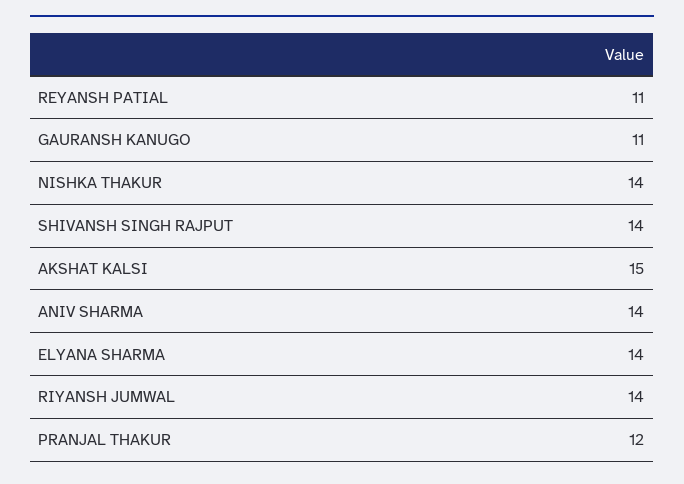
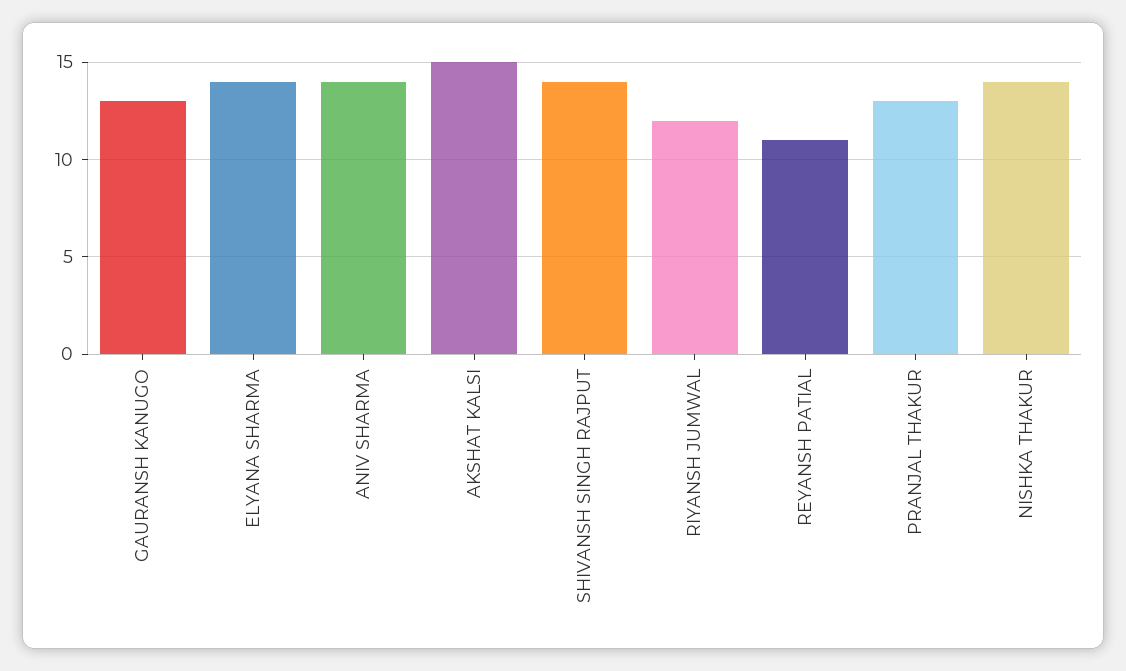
  {
    "REYANSH PATIAL": 11,
-   "GAURANSH KANUGO": 11,
+   "GAURANSH KANUGO": 13,
    "NISHKA THAKUR": 14,
    "SHIVANSH SINGH RAJPUT": 14,
    "AKSHAT KALSI": 15,
    "ANIV SHARMA": 14,
    "ELYANA SHARMA": 14,
-   "RIYANSH JUMWAL": 14,
+   "RIYANSH JUMWAL": 12,
-   "PRANJAL THAKUR": 12
+   "PRANJAL THAKUR": 13
  }

